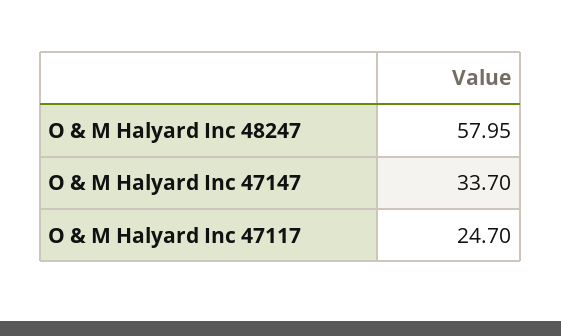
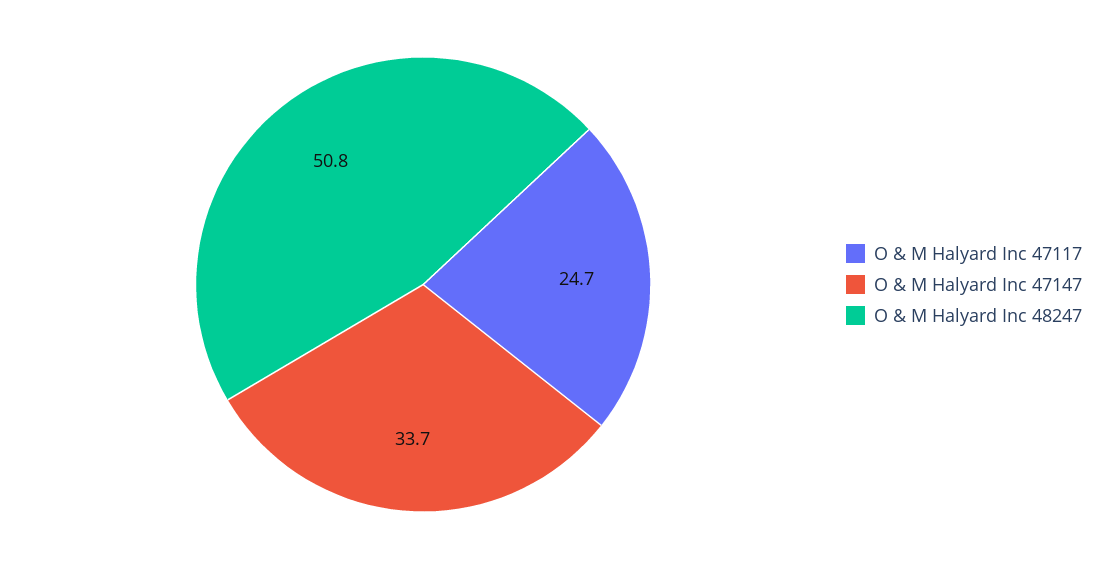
  {
-   "O & M Halyard Inc 48247": 57.95,
+   "O & M Halyard Inc 48247": 50.8,
    "O & M Halyard Inc 47147": 33.7,
    "O & M Halyard Inc 47117": 24.7
  }

